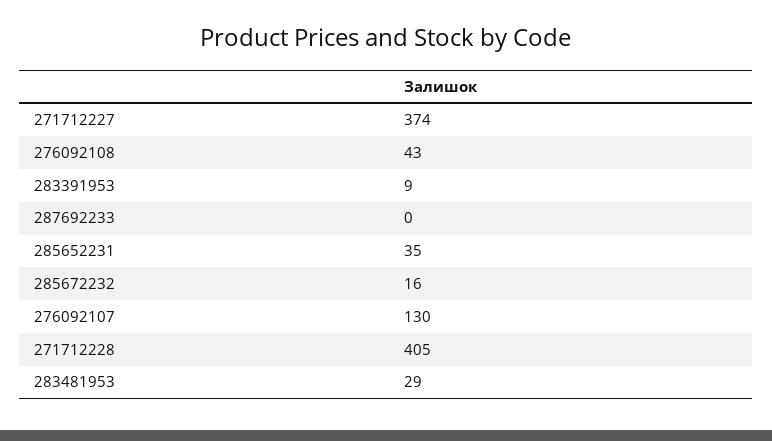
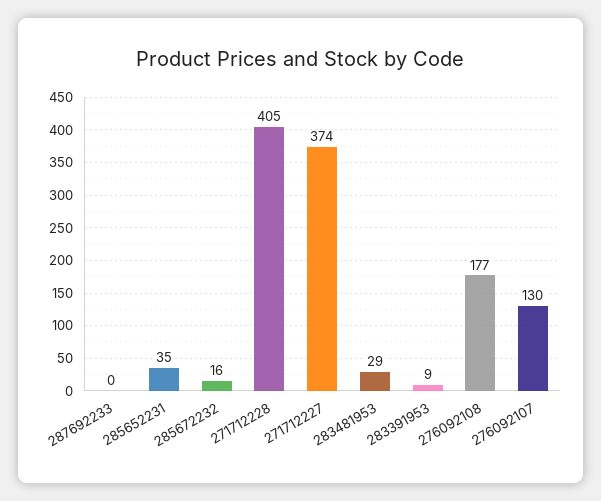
  {
    "271712227": 374,
-   "276092108": 43,
+   "276092108": 177,
    "283391953": 9,
    "287692233": 0,
    "285652231": 35,
    "285672232": 16,
    "276092107": 130,
    "271712228": 405,
    "283481953": 29
  }

